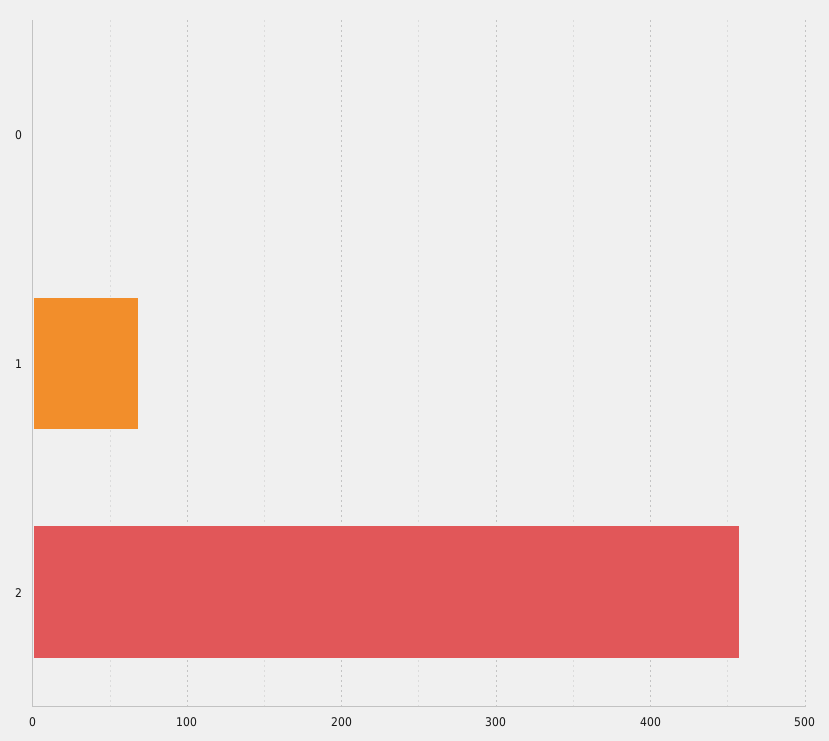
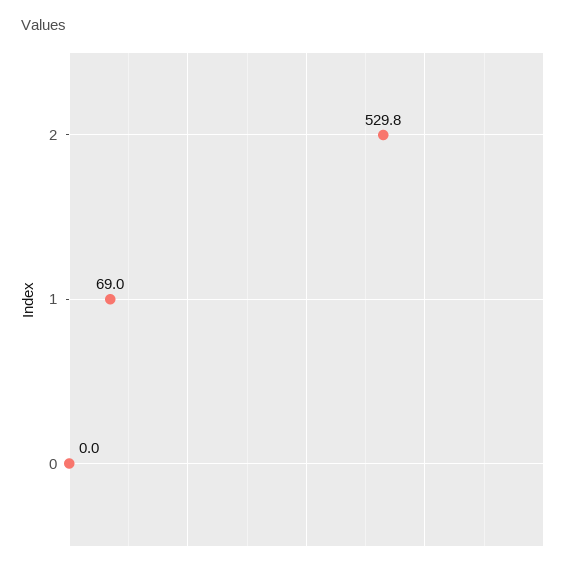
  {
    "0": 0,
    "1": 69,
-   "2": 460
+   "2": 529.8
  }

